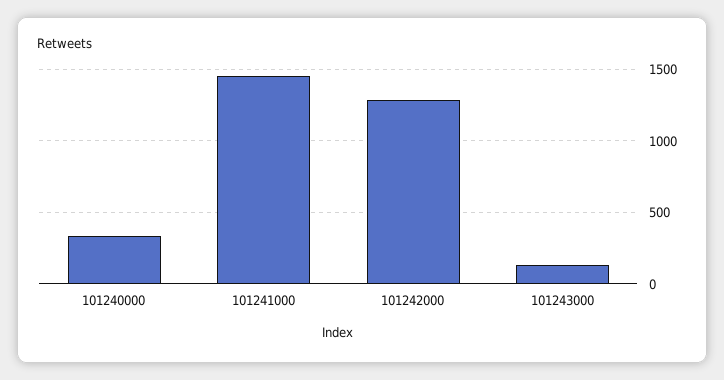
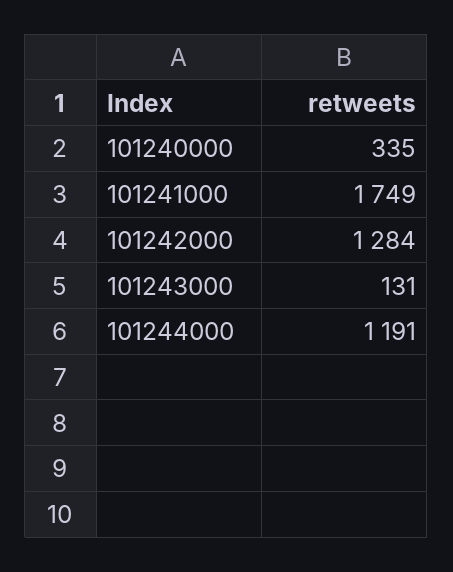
  {
    "101240000": 335,
-   "101241000": 1450,
+   "101241000": 1749,
    "101242000": 1284,
-   "101243000": 131
+   "101243000": 131,
+   "101244000": 1191
  }

